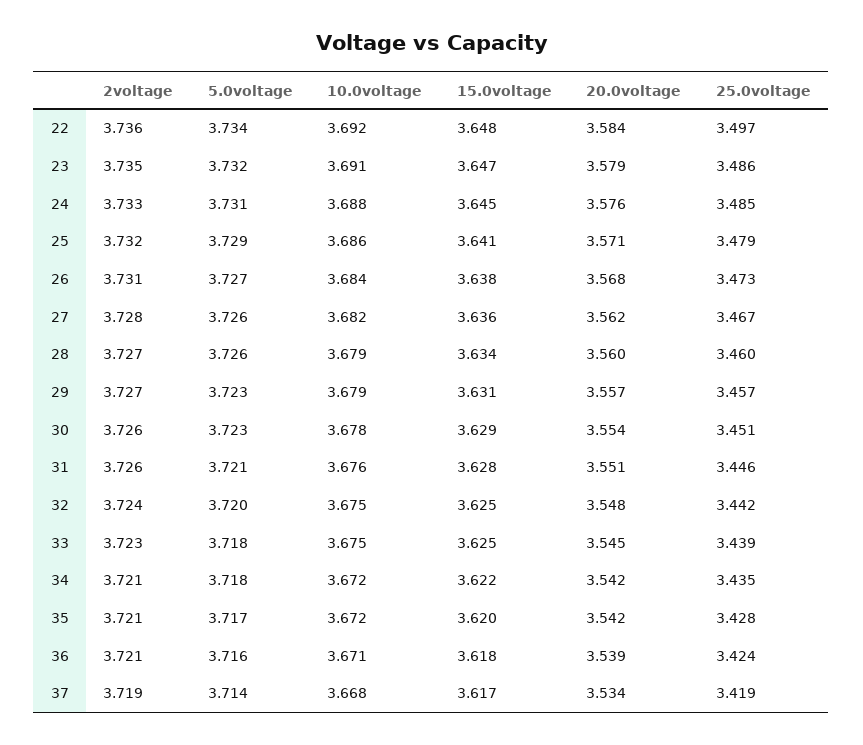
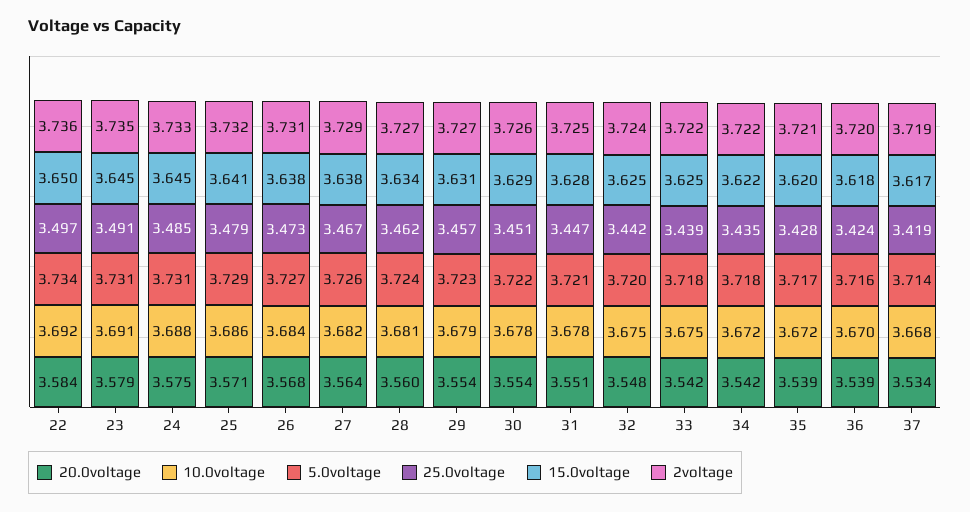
  {
    "2voltage": {
      "22": 3.736,
      "23": 3.735,
      "24": 3.733,
      "25": 3.732,
      "26": 3.731,
-     "27": 3.728,
+     "27": 3.729,
      "28": 3.727,
      "29": 3.727,
      "30": 3.726,
-     "31": 3.726,
+     "31": 3.725,
      "32": 3.724,
-     "33": 3.723,
+     "33": 3.722,
-     "34": 3.721,
+     "34": 3.722,
      "35": 3.721,
-     "36": 3.721,
+     "36": 3.72,
      "37": 3.719
    },
    "5.0voltage": {
      "22": 3.734,
-     "23": 3.732,
+     "23": 3.731,
      "24": 3.731,
      "25": 3.729,
      "26": 3.727,
      "27": 3.726,
-     "28": 3.726,
+     "28": 3.724,
      "29": 3.723,
-     "30": 3.723,
+     "30": 3.722,
      "31": 3.721,
      "32": 3.72,
      "33": 3.718,
      "34": 3.718,
      "35": 3.717,
      "36": 3.716,
      "37": 3.714
    },
    "10.0voltage": {
      "22": 3.692,
      "23": 3.691,
      "24": 3.688,
      "25": 3.686,
      "26": 3.684,
      "27": 3.682,
-     "28": 3.679,
+     "28": 3.681,
      "29": 3.679,
      "30": 3.678,
-     "31": 3.676,
+     "31": 3.678,
      "32": 3.675,
      "33": 3.675,
      "34": 3.672,
      "35": 3.672,
-     "36": 3.671,
+     "36": 3.67,
      "37": 3.668
    },
    "15.0voltage": {
-     "22": 3.648,
+     "22": 3.65,
-     "23": 3.647,
+     "23": 3.645,
      "24": 3.645,
      "25": 3.641,
      "26": 3.638,
-     "27": 3.636,
+     "27": 3.638,
      "28": 3.634,
      "29": 3.631,
      "30": 3.629,
      "31": 3.628,
      "32": 3.625,
      "33": 3.625,
      "34": 3.622,
      "35": 3.62,
      "36": 3.618,
      "37": 3.617
    },
    "20.0voltage": {
      "22": 3.584,
      "23": 3.579,
-     "24": 3.576,
+     "24": 3.575,
      "25": 3.571,
      "26": 3.568,
-     "27": 3.562,
+     "27": 3.564,
      "28": 3.56,
-     "29": 3.557,
+     "29": 3.554,
      "30": 3.554,
      "31": 3.551,
      "32": 3.548,
-     "33": 3.545,
+     "33": 3.542,
      "34": 3.542,
-     "35": 3.542,
+     "35": 3.539,
      "36": 3.539,
      "37": 3.534
    },
    "25.0voltage": {
      "22": 3.497,
-     "23": 3.486,
+     "23": 3.491,
      "24": 3.485,
      "25": 3.479,
      "26": 3.473,
      "27": 3.467,
-     "28": 3.46,
+     "28": 3.462,
      "29": 3.457,
      "30": 3.451,
-     "31": 3.446,
+     "31": 3.447,
      "32": 3.442,
      "33": 3.439,
      "34": 3.435,
      "35": 3.428,
      "36": 3.424,
      "37": 3.419
    }
  }

